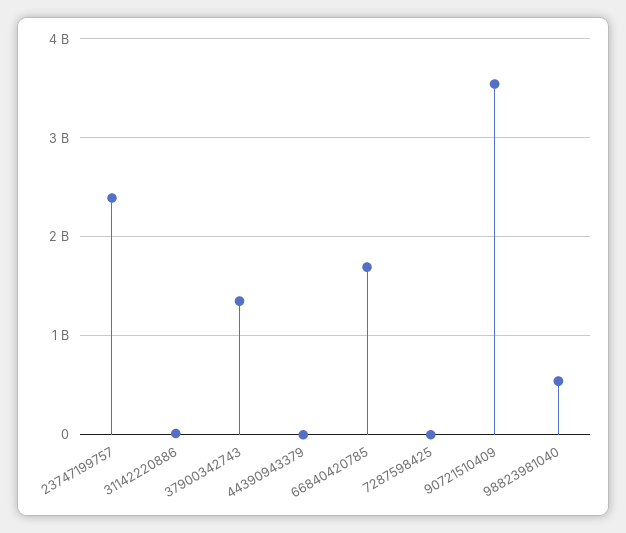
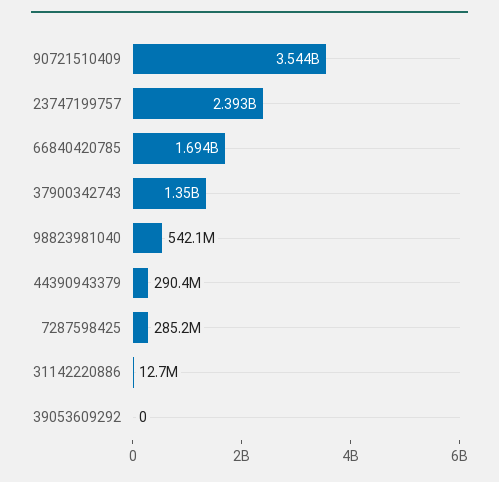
  {
    "23747199757": 2393000000,
    "31142220886": 12700000,
    "37900342743": 1350000000,
-   "44390943379": 0,
+   "44390943379": 290400000,
    "66840420785": 1694000000,
-   "7287598425": 0,
+   "7287598425": 285200000,
    "90721510409": 3544000000,
-   "98823981040": 542100000
+   "98823981040": 542100000,
+   "39053609292": 0
  }

